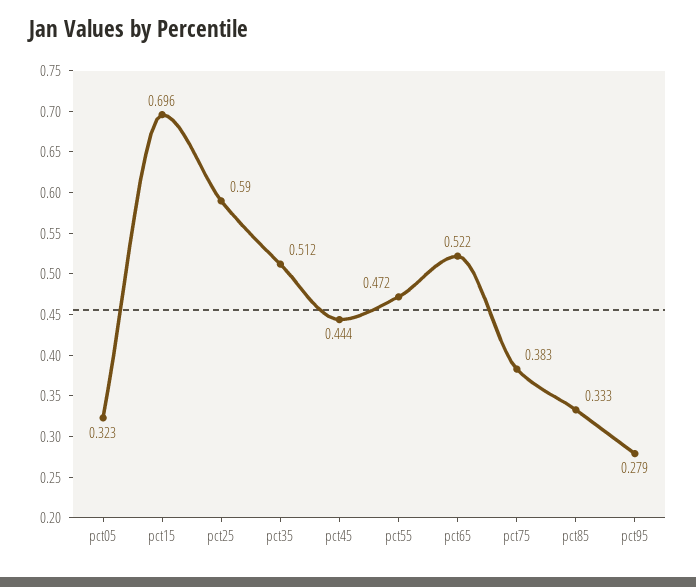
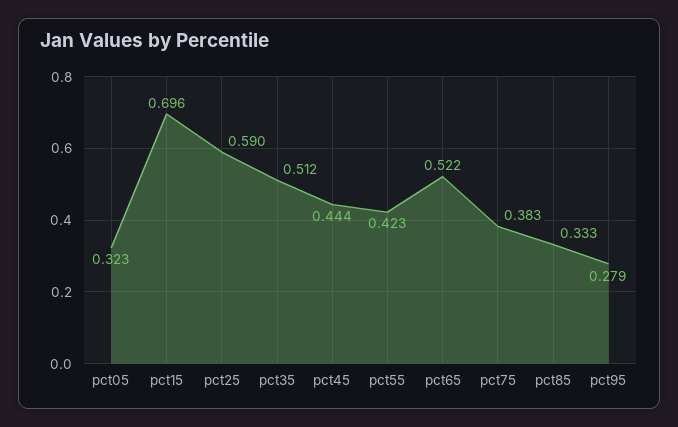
  {
    "pct05": 0.323,
    "pct15": 0.696,
    "pct25": 0.59,
    "pct35": 0.512,
    "pct45": 0.444,
-   "pct55": 0.472,
+   "pct55": 0.423,
    "pct65": 0.522,
    "pct75": 0.383,
    "pct85": 0.333,
    "pct95": 0.279
  }

